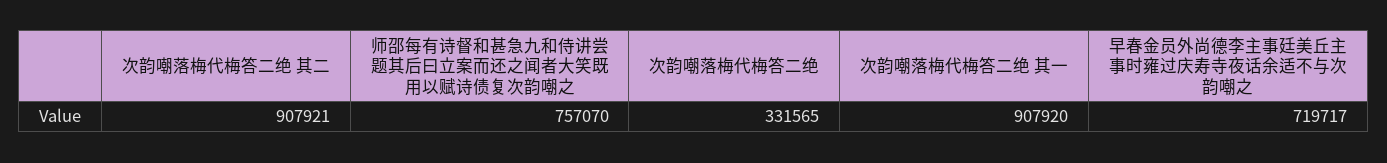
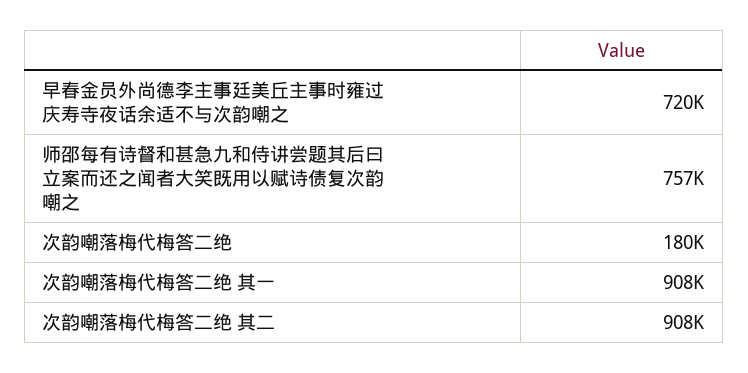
  {
    "次韵嘲落梅代梅答二绝 其二": 907921,
    "师邵每有诗督和甚急九和侍讲尝题其后曰立案而还之闻者大笑既用以赋诗债复次韵嘲之": 757070,
-   "次韵嘲落梅代梅答二绝": 331565,
+   "次韵嘲落梅代梅答二绝": 180000,
    "次韵嘲落梅代梅答二绝 其一": 907920,
    "早春金员外尚德李主事廷美丘主事时雍过庆寿寺夜话余适不与次韵嘲之": 719717
  }

